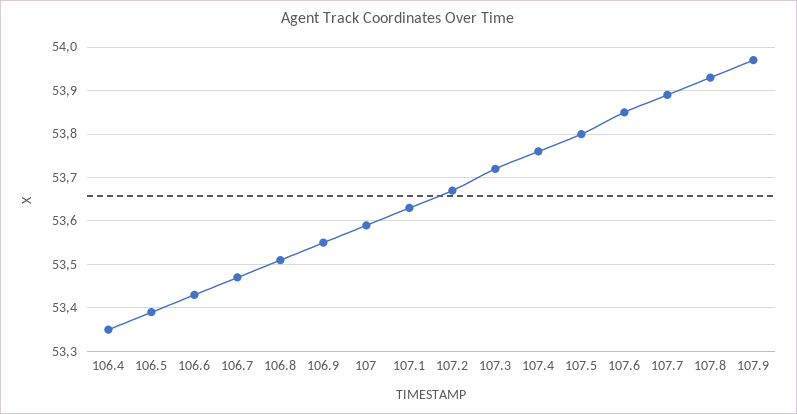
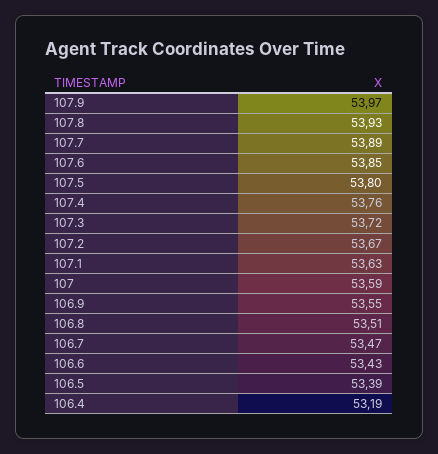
  {
-   "106.4": 53.35,
+   "106.4": 53.19,
    "106.5": 53.39,
    "106.6": 53.43,
    "106.7": 53.47,
    "106.8": 53.51,
    "106.9": 53.55,
    "107": 53.59,
    "107.1": 53.63,
    "107.2": 53.67,
    "107.3": 53.72,
    "107.4": 53.76,
    "107.5": 53.8,
    "107.6": 53.85,
    "107.7": 53.89,
    "107.8": 53.93,
    "107.9": 53.97
  }

